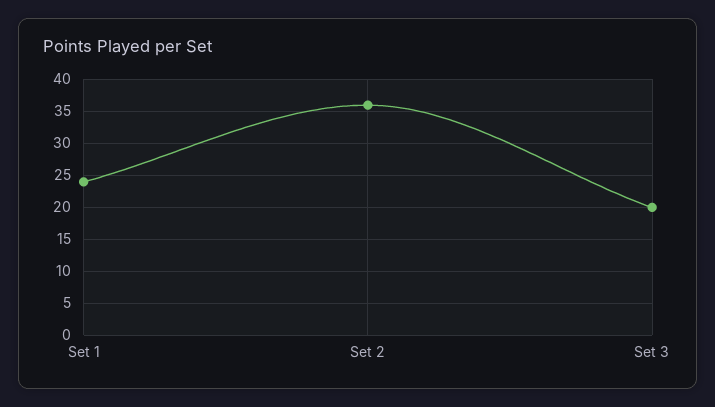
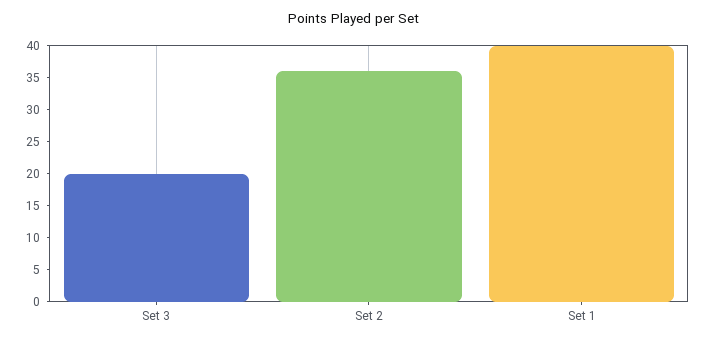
  {
-   "Set 1": 24,
+   "Set 1": 40,
    "Set 2": 36,
    "Set 3": 20
  }

